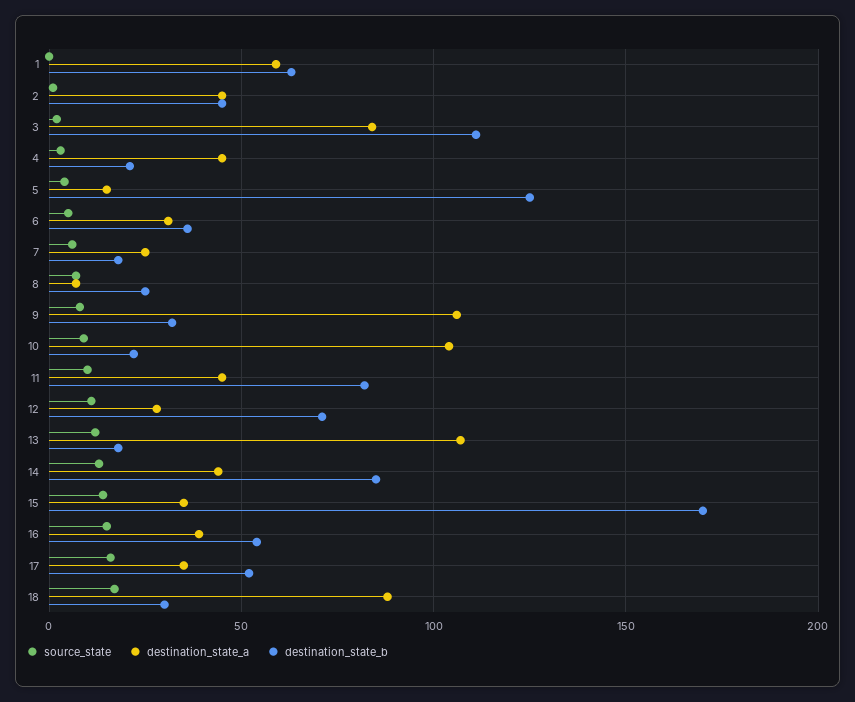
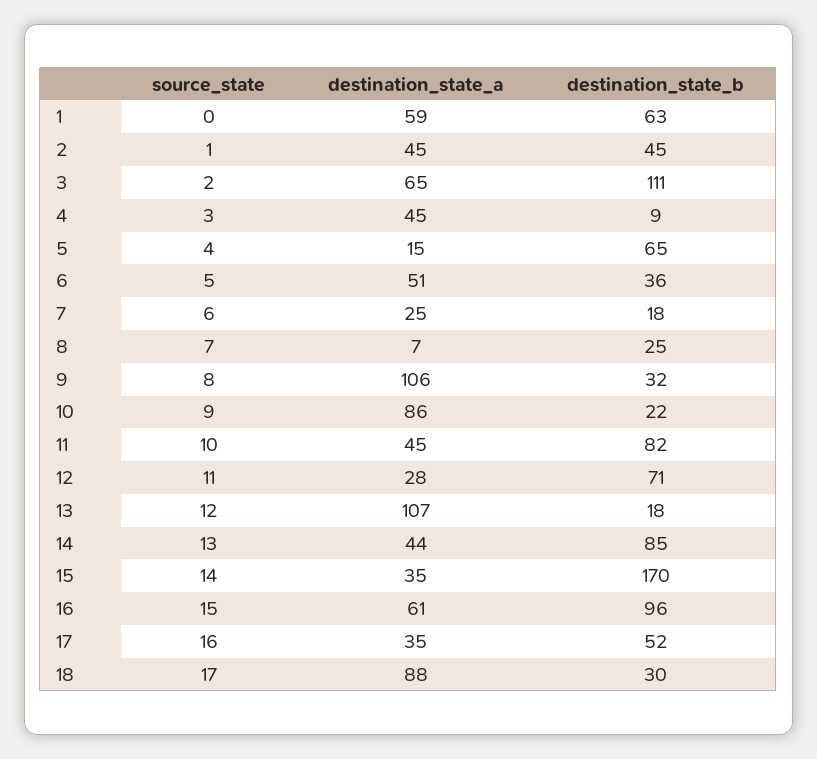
  {
    "source_state": {
      "1": 0,
      "2": 1,
      "3": 2,
      "4": 3,
      "5": 4,
      "6": 5,
      "7": 6,
      "8": 7,
      "9": 8,
      "10": 9,
      "11": 10,
      "12": 11,
      "13": 12,
      "14": 13,
      "15": 14,
      "16": 15,
      "17": 16,
      "18": 17
    },
    "destination_state_a": {
      "1": 59,
      "2": 45,
-     "3": 85,
+     "3": 65,
      "4": 45,
      "5": 15,
-     "6": 30,
+     "6": 51,
      "7": 25,
      "8": 7,
      "9": 106,
-     "10": 105,
+     "10": 86,
      "11": 45,
      "12": 28,
      "13": 107,
      "14": 44,
      "15": 35,
-     "16": 40,
+     "16": 61,
      "17": 35,
      "18": 88
    },
    "destination_state_b": {
      "1": 63,
      "2": 45,
      "3": 111,
-     "4": 20,
+     "4": 9,
-     "5": 125,
+     "5": 65,
      "6": 36,
      "7": 18,
      "8": 25,
      "9": 32,
      "10": 22,
      "11": 82,
      "12": 71,
      "13": 18,
      "14": 85,
      "15": 170,
-     "16": 55,
+     "16": 96,
      "17": 52,
      "18": 30
    }
  }

